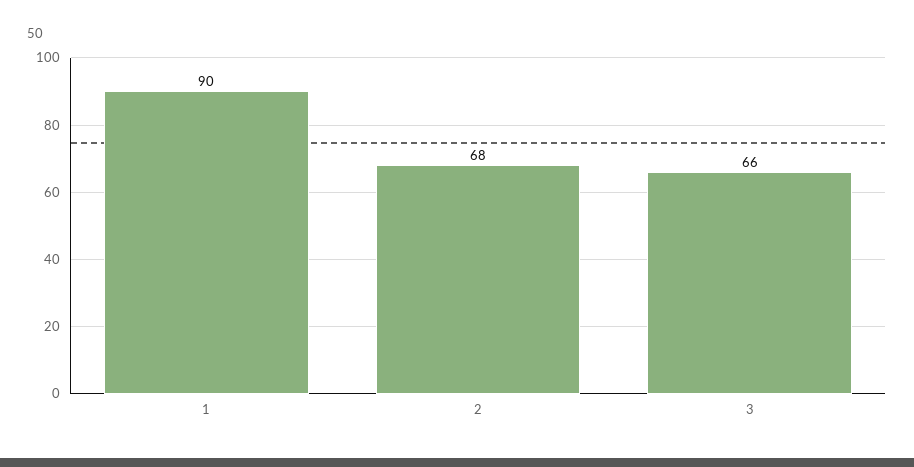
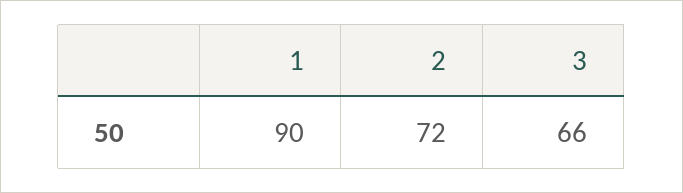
  {
    "1": 90,
-   "2": 68,
+   "2": 72,
    "3": 66
  }

